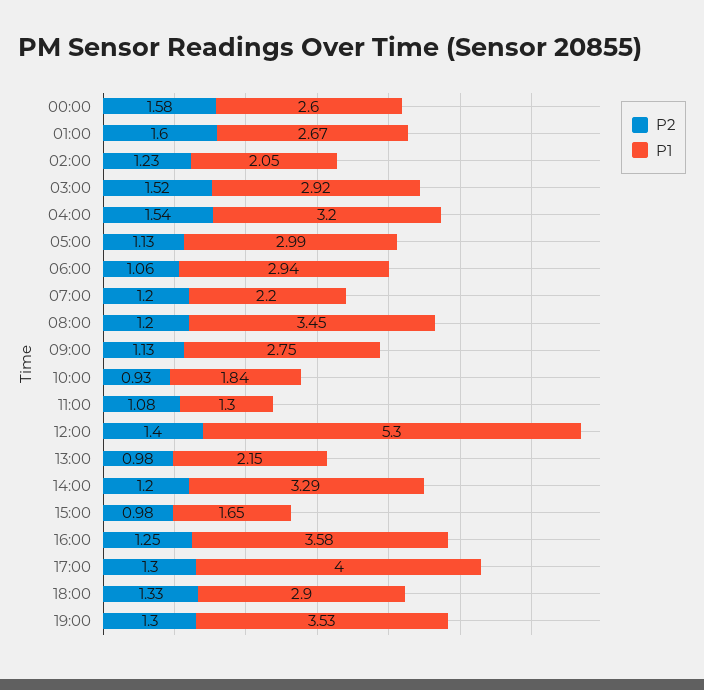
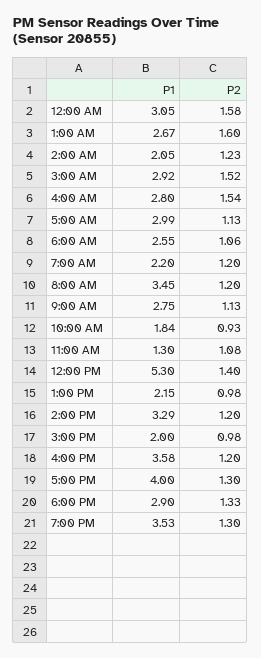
  {
    "P2": {
      "00:00": 1.58,
      "01:00": 1.6,
      "02:00": 1.23,
      "03:00": 1.52,
      "04:00": 1.54,
      "05:00": 1.13,
      "06:00": 1.06,
      "07:00": 1.2,
      "08:00": 1.2,
      "09:00": 1.13,
      "10:00": 0.93,
      "11:00": 1.08,
      "12:00": 1.4,
      "13:00": 0.98,
      "14:00": 1.2,
      "15:00": 0.98,
-     "16:00": 1.25,
+     "16:00": 1.2,
      "17:00": 1.3,
      "18:00": 1.33,
      "19:00": 1.3
    },
    "P1": {
-     "00:00": 2.6,
+     "00:00": 3.05,
      "01:00": 2.67,
      "02:00": 2.05,
      "03:00": 2.92,
-     "04:00": 3.2,
+     "04:00": 2.8,
      "05:00": 2.99,
-     "06:00": 2.94,
+     "06:00": 2.55,
      "07:00": 2.2,
      "08:00": 3.45,
      "09:00": 2.75,
      "10:00": 1.84,
      "11:00": 1.3,
      "12:00": 5.3,
      "13:00": 2.15,
      "14:00": 3.29,
-     "15:00": 1.65,
+     "15:00": 2,
      "16:00": 3.58,
      "17:00": 4,
      "18:00": 2.9,
      "19:00": 3.53
    }
  }

